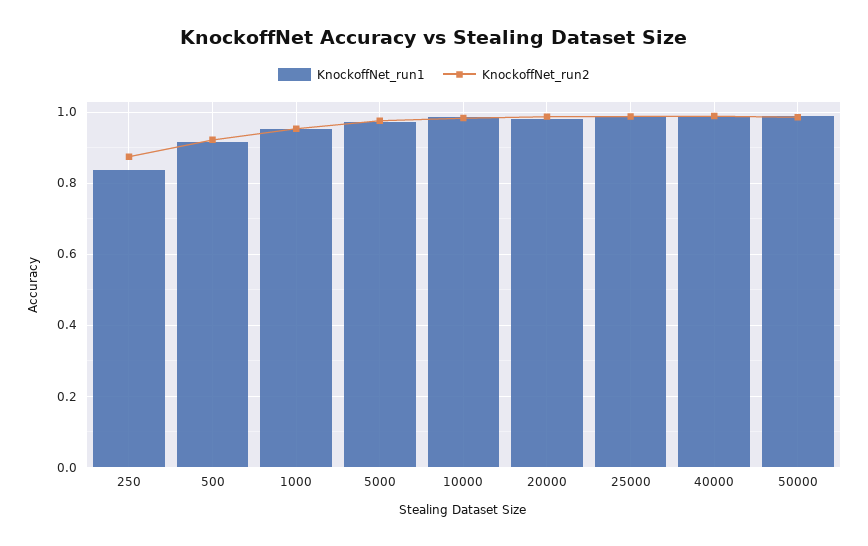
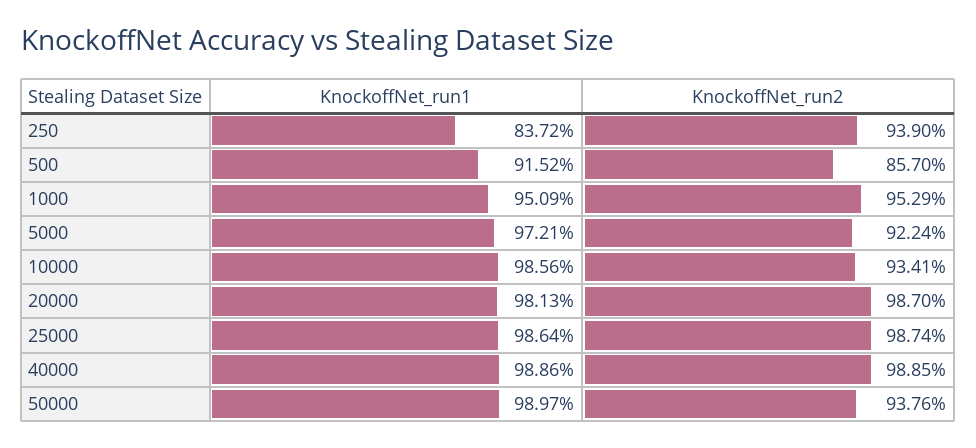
  {
    "KnockoffNet_run1": {
      "250": 0.8372,
      "500": 0.9152,
      "1000": 0.9509,
      "5000": 0.9721,
      "10000": 0.9856,
      "20000": 0.9813,
      "25000": 0.9864,
      "40000": 0.9886,
      "50000": 0.9897
    },
    "KnockoffNet_run2": {
-     "250": 0.88,
+     "250": 0.939,
-     "500": 0.92,
+     "500": 0.857,
      "1000": 0.9529,
-     "5000": 0.98,
+     "5000": 0.9224,
-     "10000": 0.98,
+     "10000": 0.9341,
      "20000": 0.987,
      "25000": 0.9874,
      "40000": 0.9885,
-     "50000": 0.98
+     "50000": 0.9376
    }
  }

